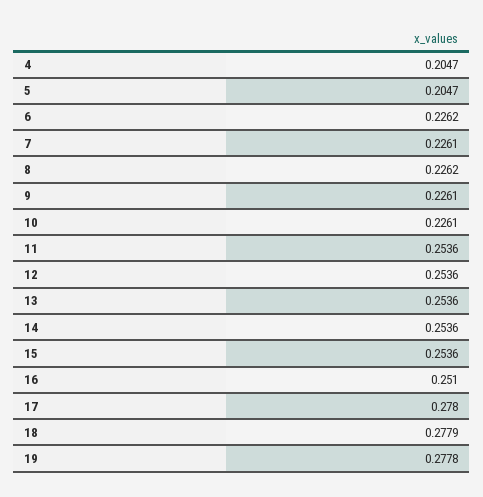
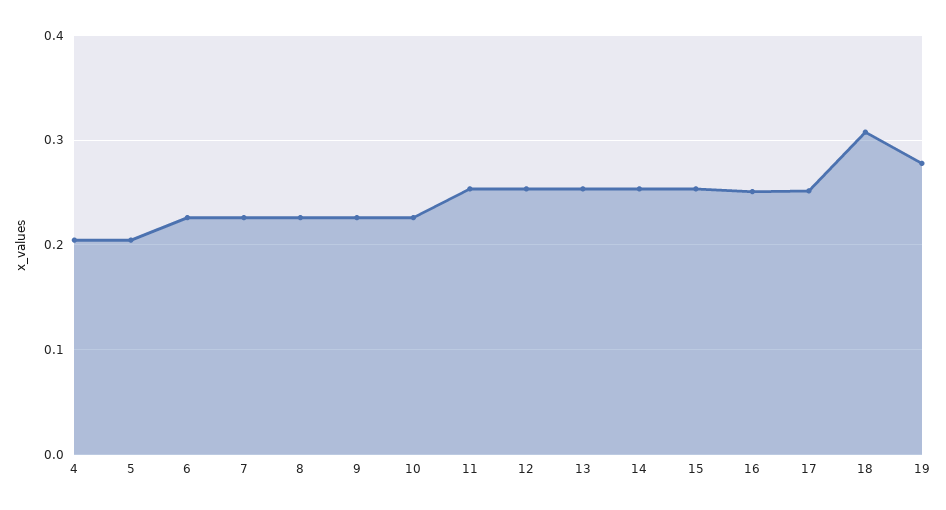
  {
    "4": 0.2047,
    "5": 0.2047,
    "6": 0.2262,
    "7": 0.2261,
    "8": 0.2262,
    "9": 0.2261,
    "10": 0.2261,
    "11": 0.2536,
    "12": 0.2536,
    "13": 0.2536,
    "14": 0.2536,
    "15": 0.2536,
    "16": 0.251,
-   "17": 0.278,
+   "17": 0.25,
-   "18": 0.2779,
+   "18": 0.31,
    "19": 0.2778
  }

